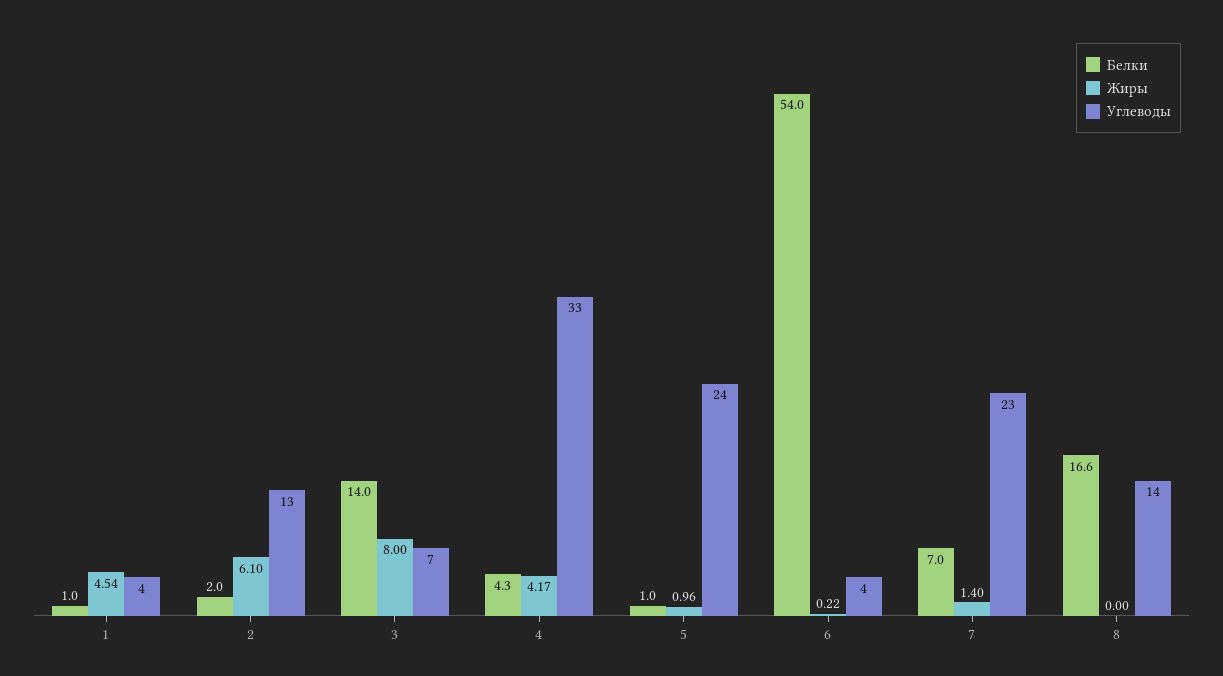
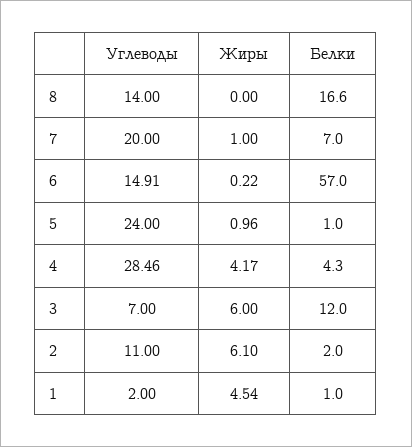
  {
    "Белки": {
      "1": 1,
      "2": 2,
-     "3": 14,
+     "3": 12,
      "4": 4.3,
      "5": 1,
-     "6": 54,
+     "6": 57,
      "7": 7,
      "8": 16.6
    },
    "Жиры": {
      "1": 4.54,
      "2": 6.1,
-     "3": 8,
+     "3": 6,
      "4": 4.17,
      "5": 0.96,
      "6": 0.22,
-     "7": 1.4,
+     "7": 1,
      "8": 0
    },
    "Углеводы": {
-     "1": 4,
+     "1": 2,
-     "2": 13,
+     "2": 11,
      "3": 7,
-     "4": 33,
+     "4": 28.46,
      "5": 24,
-     "6": 4,
+     "6": 14.91,
-     "7": 23,
+     "7": 20,
      "8": 14
    }
  }

